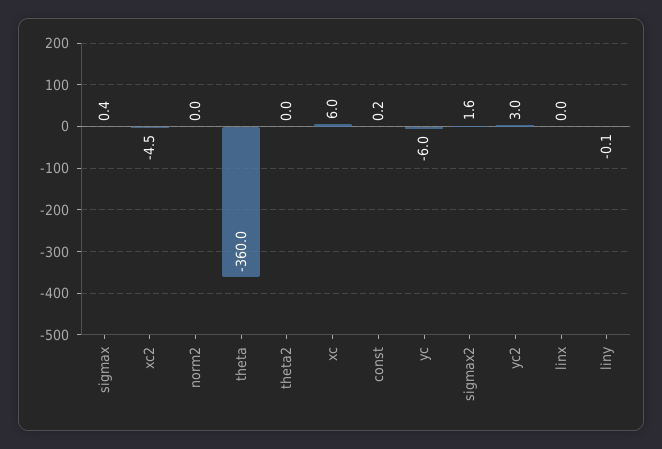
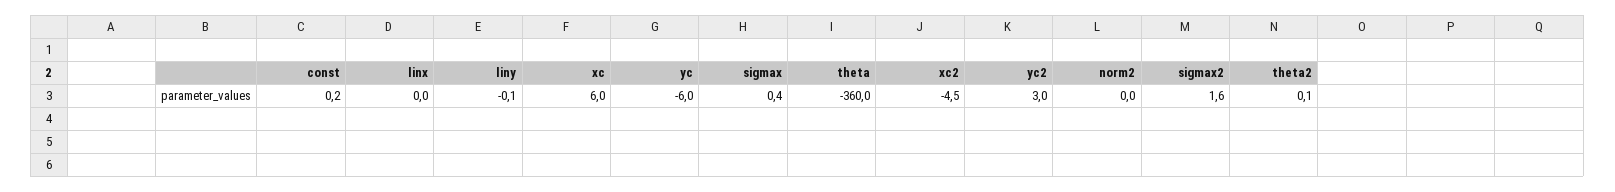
  {
    "sigmax": 0.4,
    "xc2": -4.5,
    "norm2": 0,
    "theta": -360,
-   "theta2": 0,
+   "theta2": 0.1,
    "xc": 6,
    "const": 0.2,
    "yc": -6,
    "sigmax2": 1.6,
    "yc2": 3,
    "linx": 0,
    "liny": -0.1
  }

